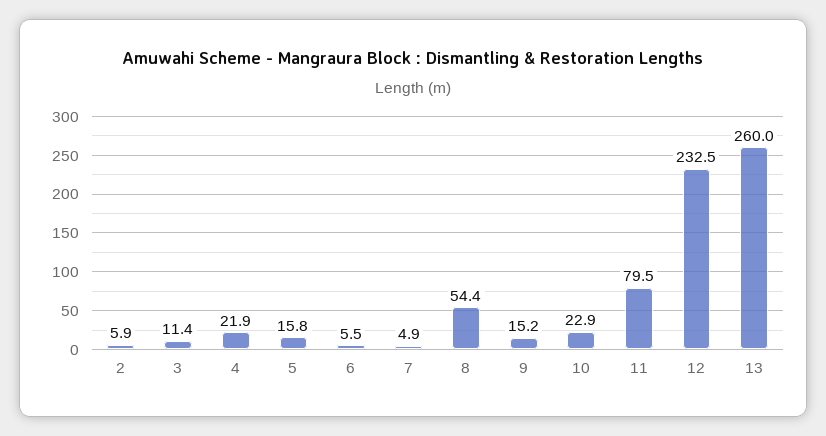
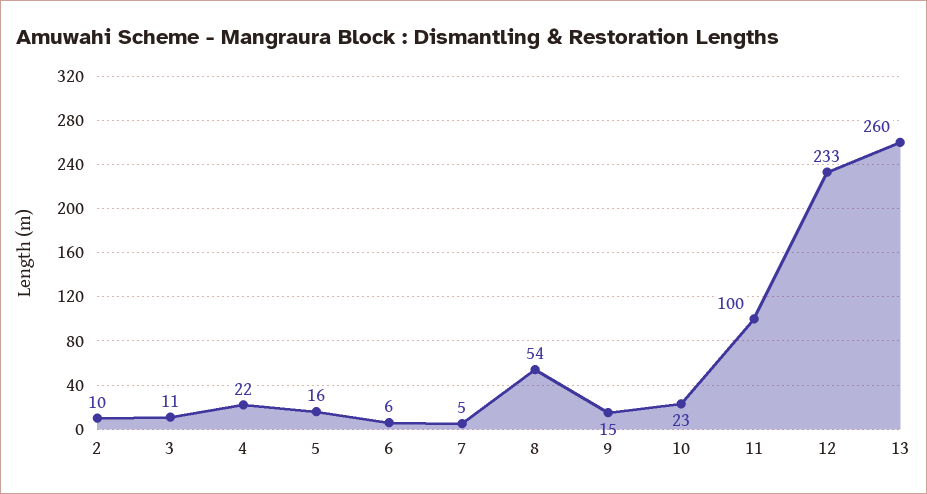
  {
-   "2": 5.9,
+   "2": 10,
    "3": 11.4,
    "4": 21.9,
    "5": 15.8,
    "6": 5.5,
    "7": 4.9,
    "8": 54.4,
    "9": 15.2,
    "10": 22.9,
-   "11": 79.5,
+   "11": 100,
    "12": 232.5,
    "13": 260
  }

